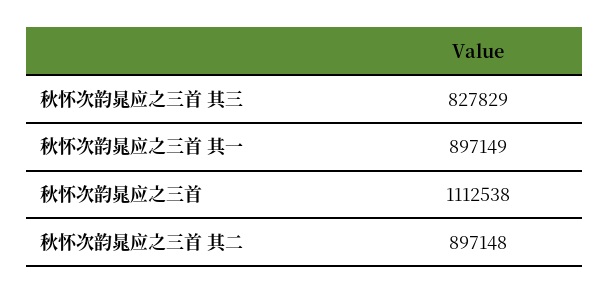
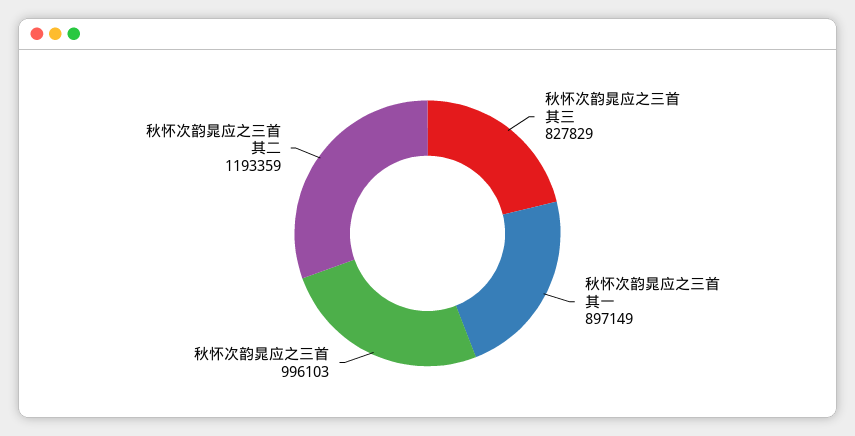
  {
    "秋怀次韵晁应之三首 其三": 827829,
    "秋怀次韵晁应之三首 其一": 897149,
-   "秋怀次韵晁应之三首": 1112538,
+   "秋怀次韵晁应之三首": 996103,
-   "秋怀次韵晁应之三首 其二": 897148
+   "秋怀次韵晁应之三首 其二": 1193359
  }

